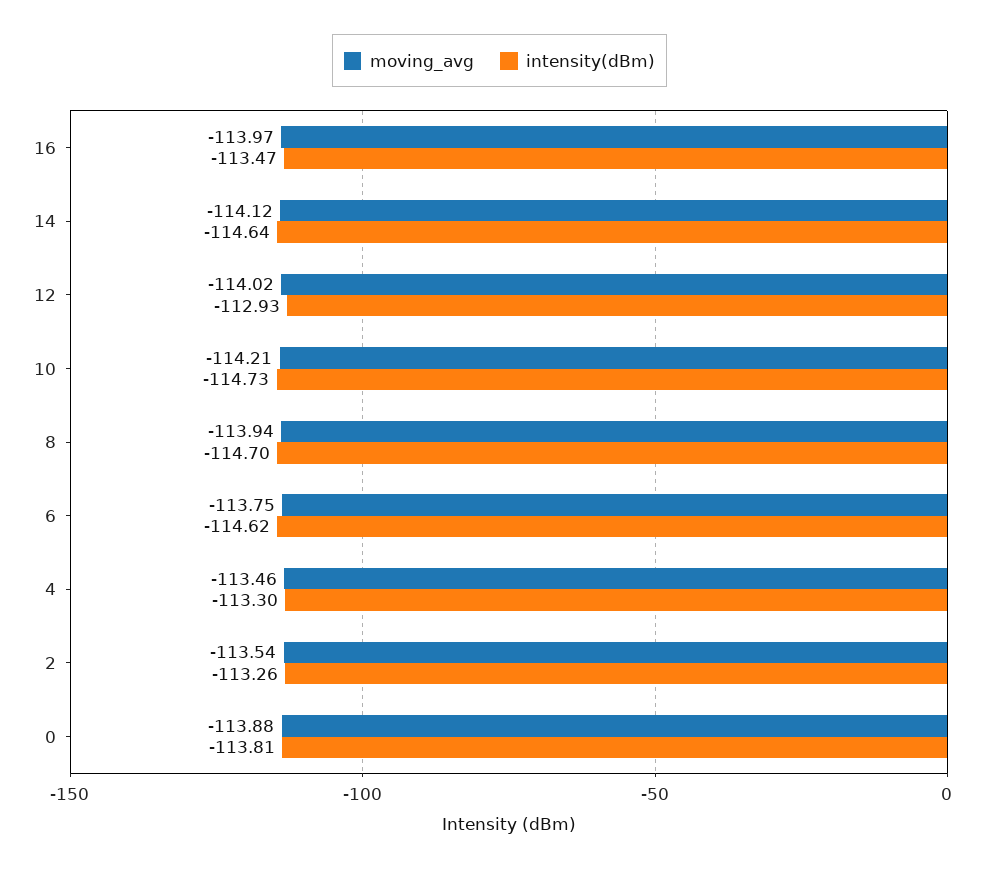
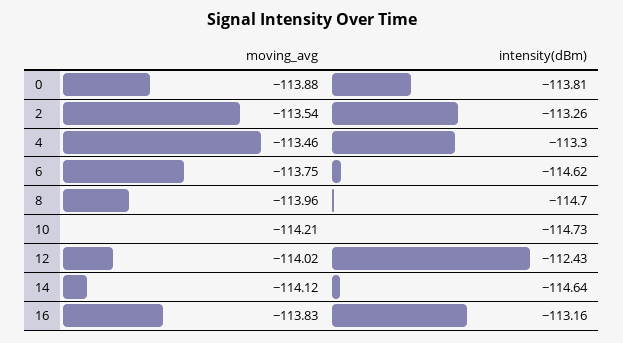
  {
    "moving_avg": {
-     "16": -113.97,
+     "16": -113.83,
      "14": -114.12,
      "12": -114.02,
      "10": -114.21,
-     "8": -113.94,
+     "8": -113.96,
      "6": -113.75,
      "4": -113.46,
      "2": -113.54,
      "0": -113.88
    },
    "intensity(dBm)": {
-     "16": -113.47,
+     "16": -113.16,
      "14": -114.64,
-     "12": -112.93,
+     "12": -112.43,
      "10": -114.73,
      "8": -114.7,
      "6": -114.62,
      "4": -113.3,
      "2": -113.26,
      "0": -113.81
    }
  }

